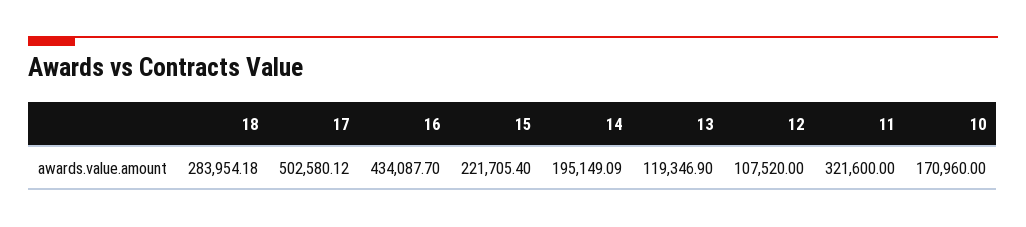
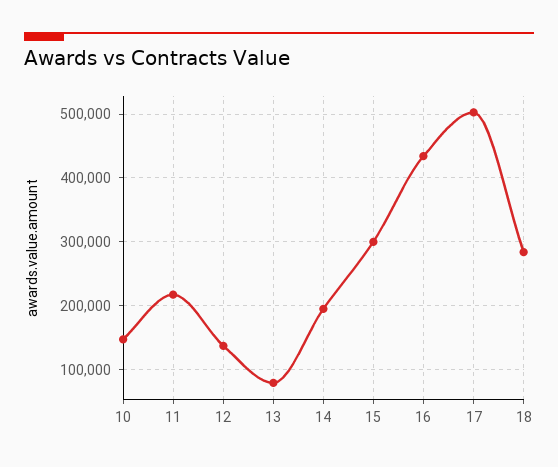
  {
    "18": 283954.18,
    "17": 502580.12,
    "16": 434087.7,
-   "15": 221705.4,
+   "15": 300000,
    "14": 195149.09,
-   "13": 119346.9,
+   "13": 80000,
-   "12": 107520,
+   "12": 140000,
-   "11": 321600,
+   "11": 220000,
-   "10": 170960
+   "10": 150000
  }

